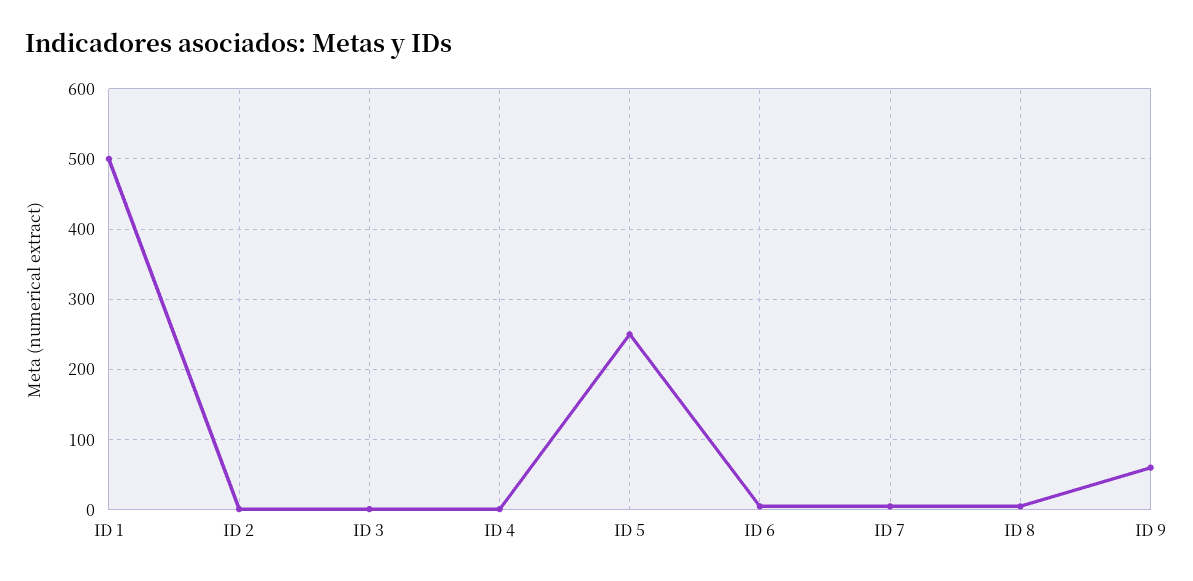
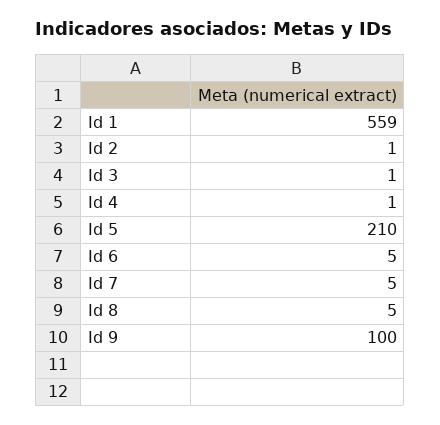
  {
-   "ID 1": 500,
+   "ID 1": 559,
    "ID 2": 1,
    "ID 3": 1,
    "ID 4": 1,
-   "ID 5": 250,
+   "ID 5": 210,
    "ID 6": 5,
    "ID 7": 5,
    "ID 8": 5,
-   "ID 9": 60
+   "ID 9": 100
  }

